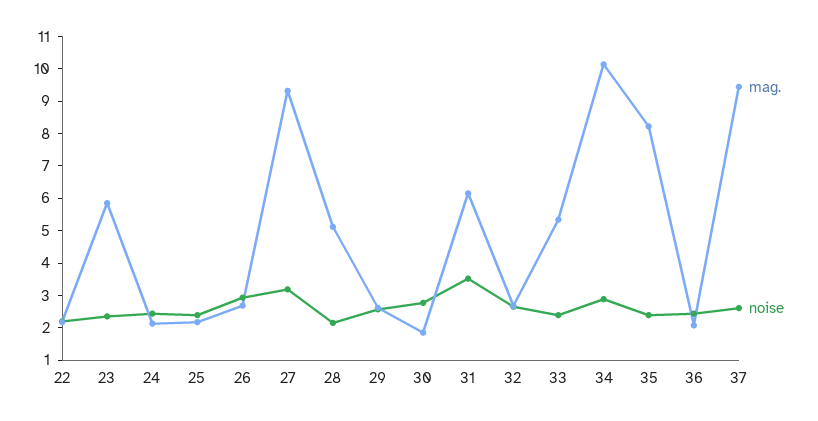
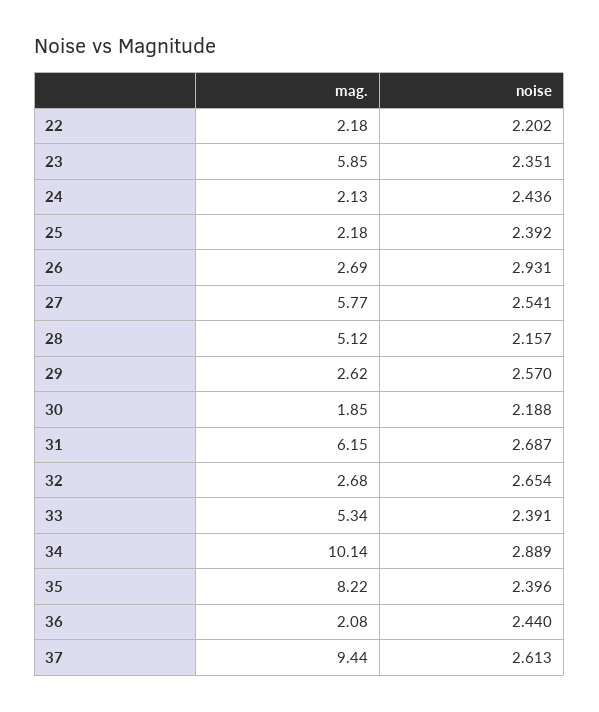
  {
    "mag.": {
      "22": 2.18,
      "23": 5.85,
      "24": 2.13,
      "25": 2.18,
      "26": 2.69,
-     "27": 9.25,
+     "27": 5.77,
      "28": 5.12,
      "29": 2.62,
      "30": 1.85,
      "31": 6.15,
      "32": 2.68,
      "33": 5.34,
      "34": 10.14,
      "35": 8.22,
      "36": 2.08,
      "37": 9.44
    },
    "noise": {
      "22": 2.202,
      "23": 2.351,
      "24": 2.436,
      "25": 2.392,
      "26": 2.931,
-     "27": 3.25,
+     "27": 2.541,
      "28": 2.157,
      "29": 2.57,
-     "30": 2.75,
+     "30": 2.188,
-     "31": 3.5,
+     "31": 2.687,
      "32": 2.654,
      "33": 2.391,
      "34": 2.889,
      "35": 2.396,
      "36": 2.44,
      "37": 2.613
    }
  }

